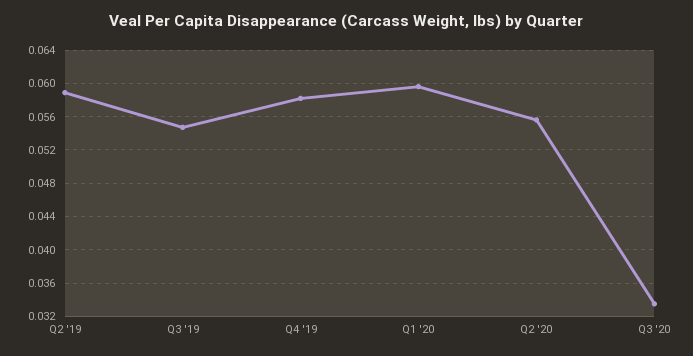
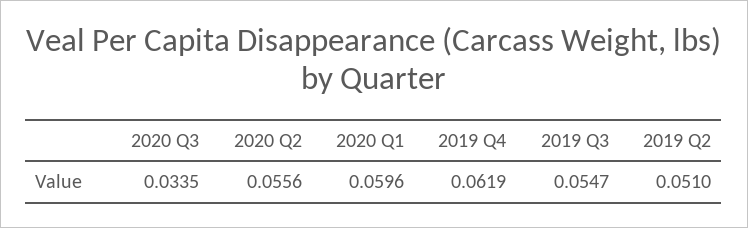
  {
-   "Q2 '19": 0.059,
+   "Q2 '19": 0.051,
    "Q3 '19": 0.0547,
-   "Q4 '19": 0.058,
+   "Q4 '19": 0.0619,
    "Q1 '20": 0.0596,
    "Q2 '20": 0.0556,
    "Q3 '20": 0.0335
  }

